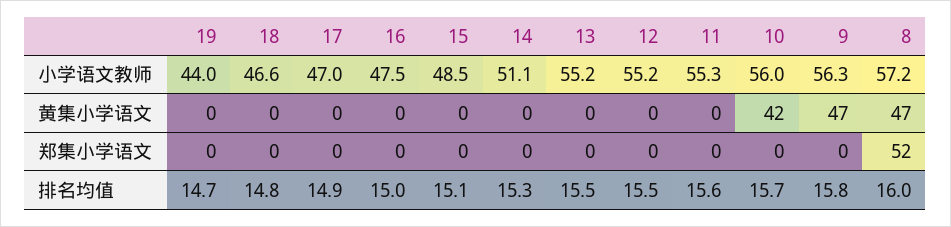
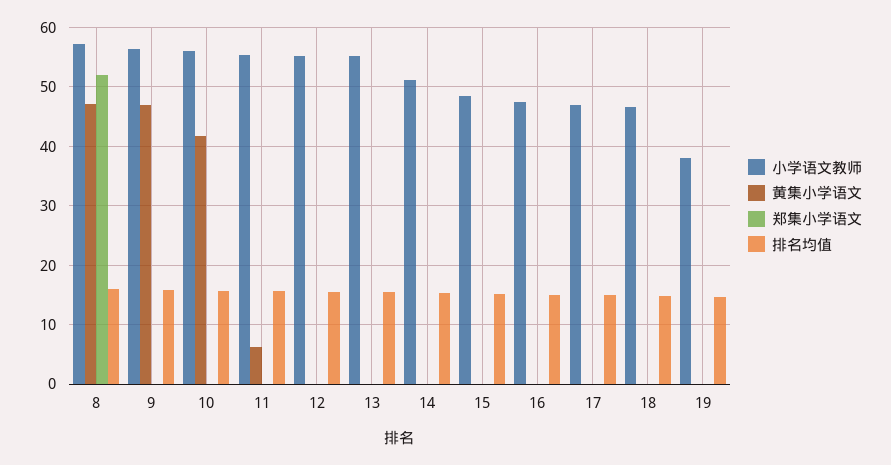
  {
    "小学语文教师": {
-     "19": 44,
+     "19": 38,
      "18": 46.6,
      "17": 47,
      "16": 47.5,
      "15": 48.5,
      "14": 51.1,
      "13": 55.2,
      "12": 55.2,
      "11": 55.3,
      "10": 56,
      "9": 56.3,
      "8": 57.2
    },
    "黄集小学语文": {
      "19": 0,
      "18": 0,
      "17": 0,
      "16": 0,
      "15": 0,
      "14": 0,
      "13": 0,
      "12": 0,
-     "11": 0,
+     "11": 6,
      "10": 42,
      "9": 47,
      "8": 47
    },
    "郑集小学语文": {
      "19": 0,
      "18": 0,
      "17": 0,
      "16": 0,
      "15": 0,
      "14": 0,
      "13": 0,
      "12": 0,
      "11": 0,
      "10": 0,
      "9": 0,
      "8": 52
    },
    "排名均值": {
      "19": 14.7,
      "18": 14.8,
      "17": 14.9,
      "16": 15,
      "15": 15.1,
      "14": 15.3,
      "13": 15.5,
      "12": 15.5,
      "11": 15.6,
      "10": 15.7,
      "9": 15.8,
      "8": 16
    }
  }

